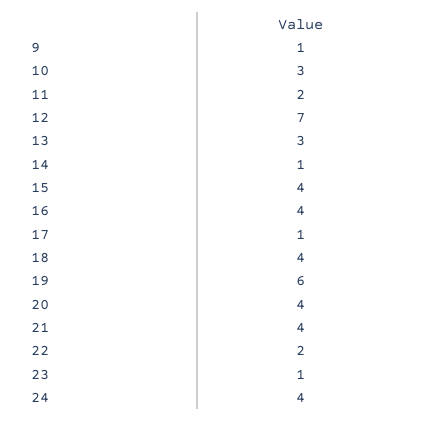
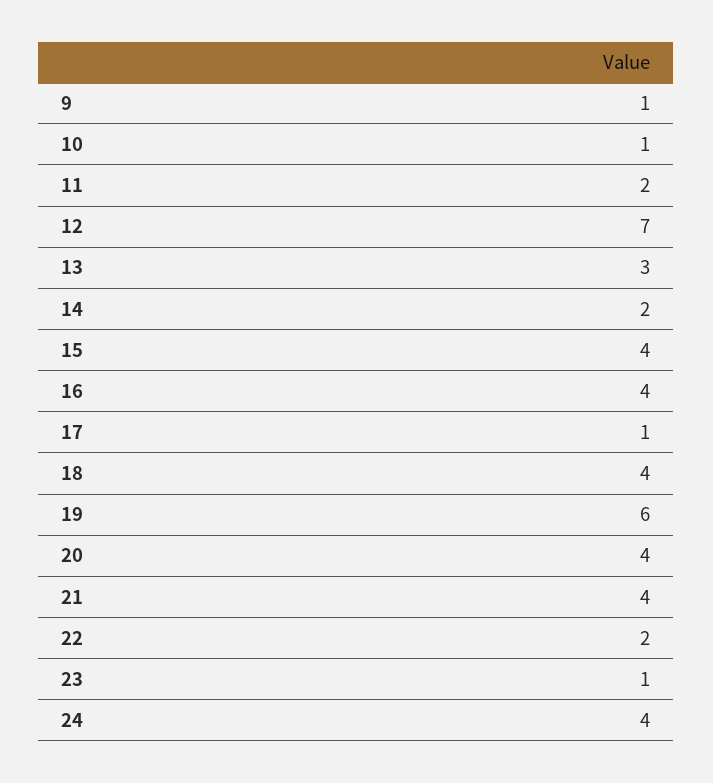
  {
    "9": 1,
-   "10": 3,
+   "10": 1,
    "11": 2,
    "12": 7,
    "13": 3,
-   "14": 1,
+   "14": 2,
    "15": 4,
    "16": 4,
    "17": 1,
    "18": 4,
    "19": 6,
    "20": 4,
    "21": 4,
    "22": 2,
    "23": 1,
    "24": 4
  }

